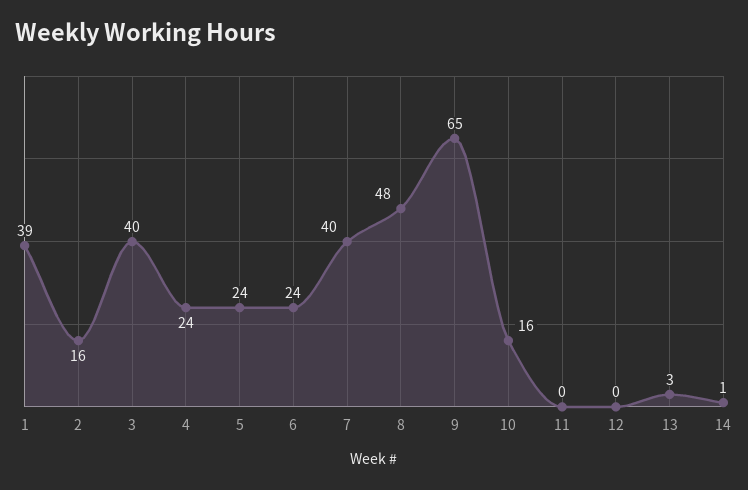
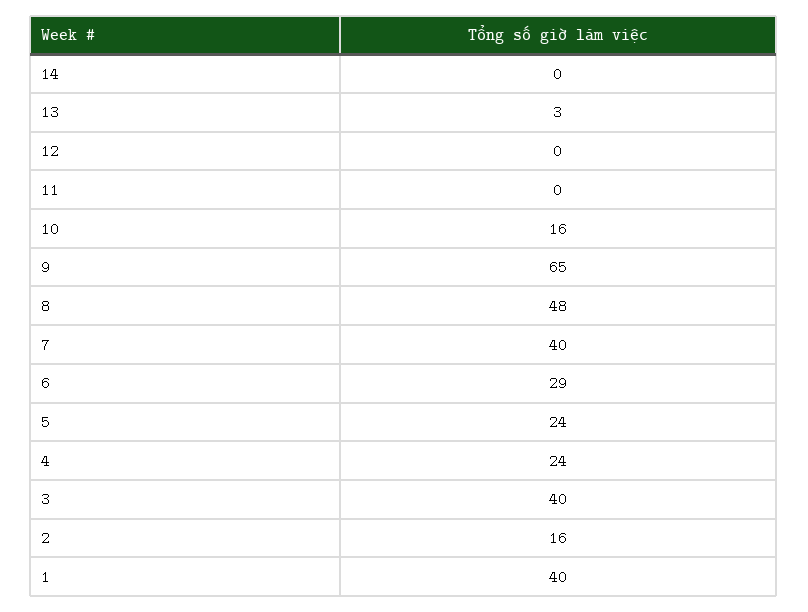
  {
-   "1": 39,
+   "1": 40,
    "2": 16,
    "3": 40,
    "4": 24,
    "5": 24,
-   "6": 24,
+   "6": 29,
    "7": 40,
    "8": 48,
    "9": 65,
    "10": 16,
    "11": 0,
    "12": 0,
    "13": 3,
-   "14": 1
+   "14": 0
  }

